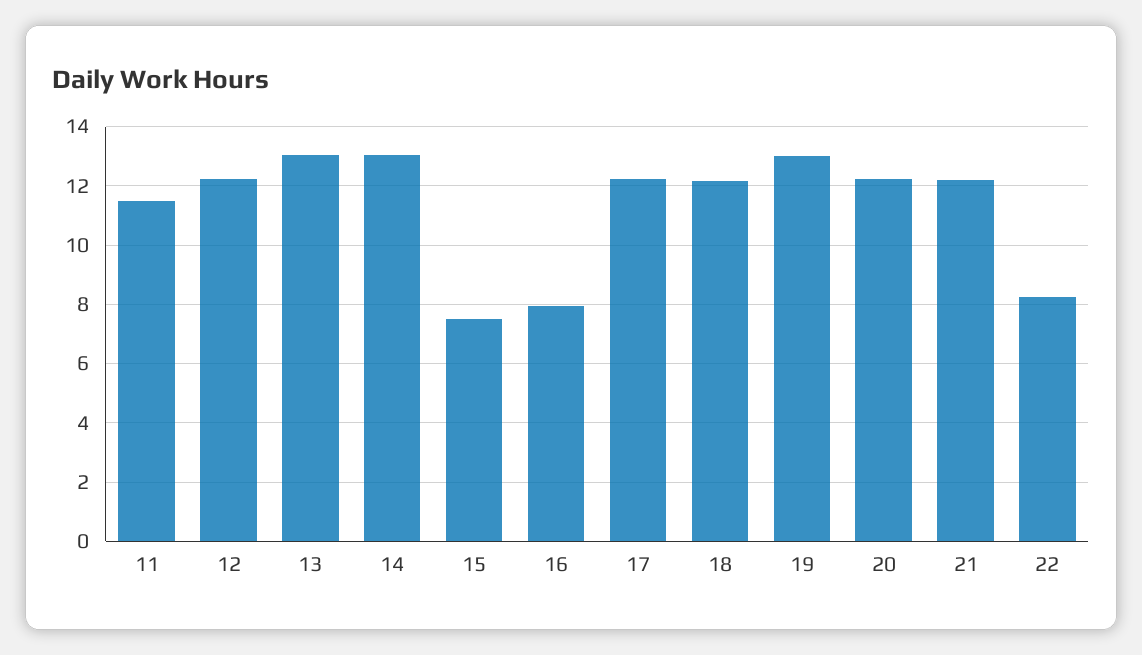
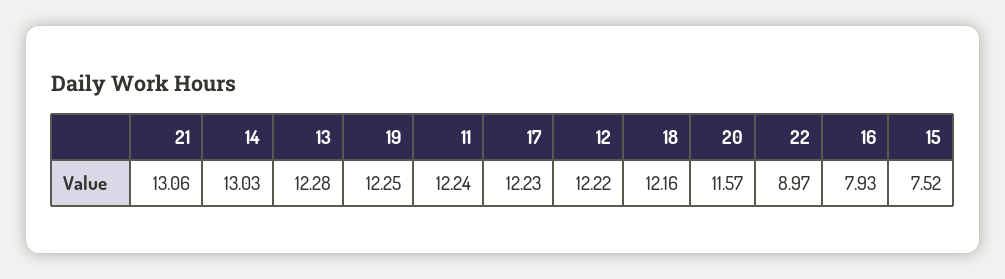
  {
-   "11": 11.5,
+   "11": 12.24,
    "12": 12.22,
-   "13": 13,
+   "13": 12.28,
    "14": 13.03,
    "15": 7.52,
    "16": 7.93,
    "17": 12.23,
    "18": 12.16,
-   "19": 13,
+   "19": 12.25,
-   "20": 12.25,
+   "20": 11.57,
-   "21": 12.25,
+   "21": 13.06,
-   "22": 8.25
+   "22": 8.97
  }

